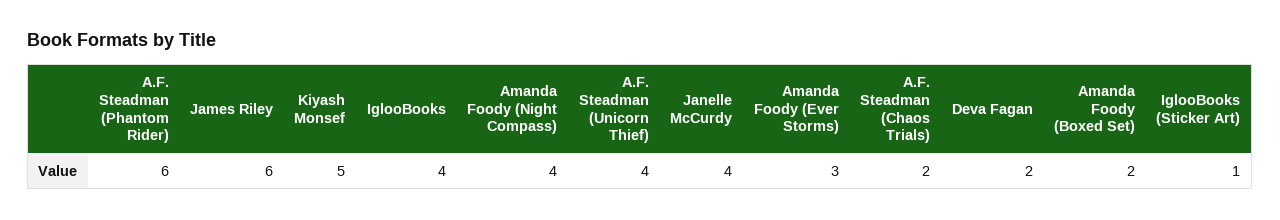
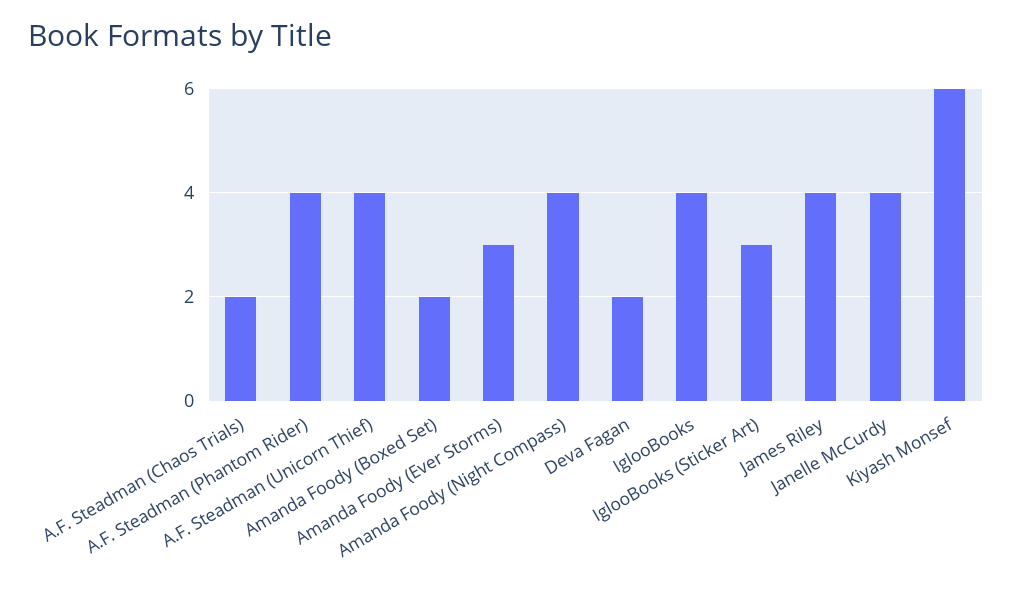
  {
-   "A.F. Steadman (Phantom Rider)": 6,
+   "A.F. Steadman (Phantom Rider)": 4,
-   "James Riley": 6,
+   "James Riley": 4,
-   "Kiyash Monsef": 5,
+   "Kiyash Monsef": 6,
    "IglooBooks": 4,
    "Amanda Foody (Night Compass)": 4,
    "A.F. Steadman (Unicorn Thief)": 4,
    "Janelle McCurdy": 4,
    "Amanda Foody (Ever Storms)": 3,
    "A.F. Steadman (Chaos Trials)": 2,
    "Deva Fagan": 2,
    "Amanda Foody (Boxed Set)": 2,
-   "IglooBooks (Sticker Art)": 1
+   "IglooBooks (Sticker Art)": 3
  }

